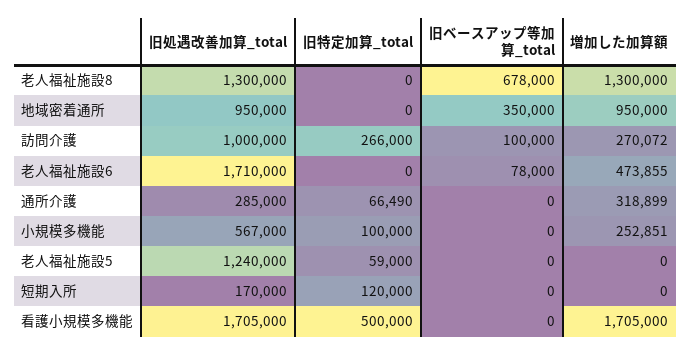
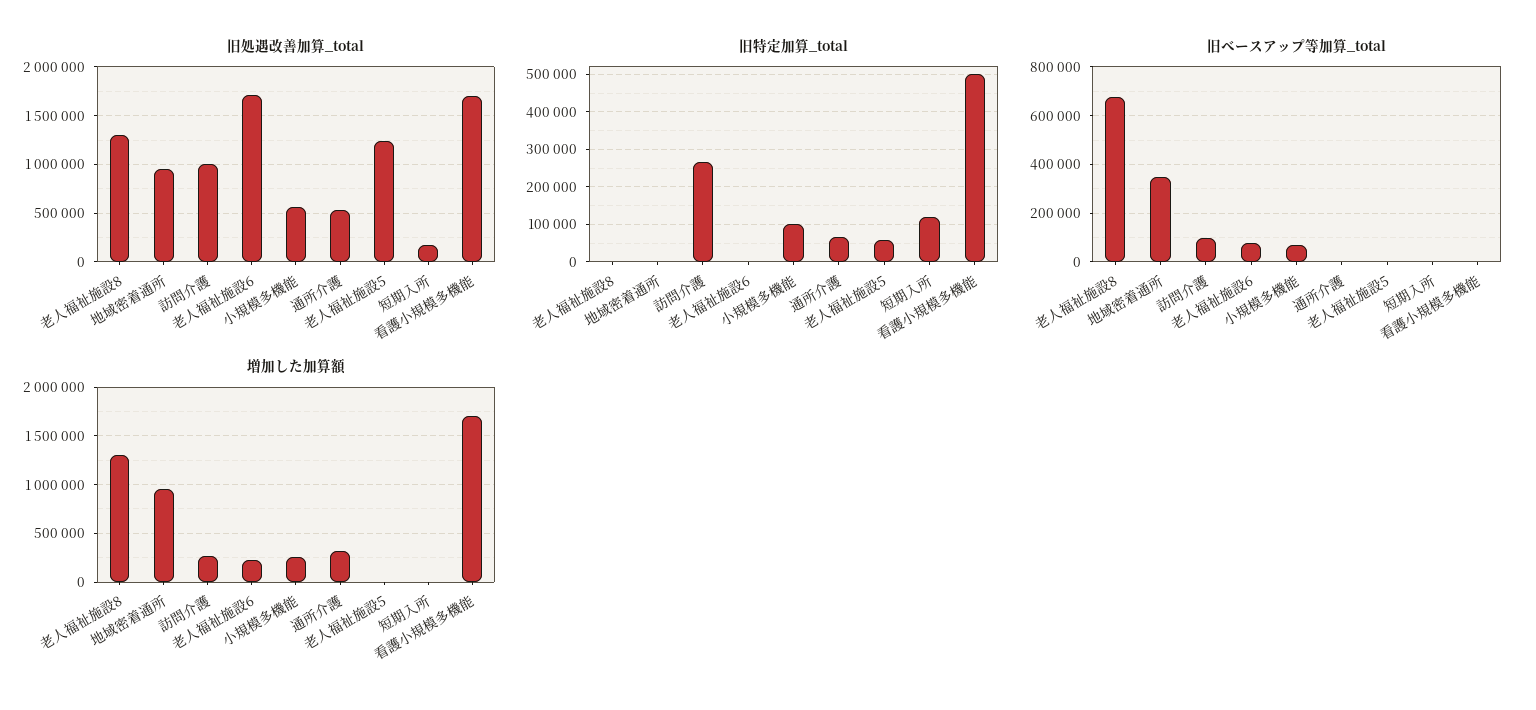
  {
    "旧処遇改善加算_total": {
      "老人福祉施設8": 1300000,
      "地域密着通所": 950000,
      "訪問介護": 1000000,
      "老人福祉施設6": 1710000,
-     "通所介護": 285000,
+     "通所介護": 500000,
      "小規模多機能": 567000,
      "老人福祉施設5": 1240000,
      "短期入所": 170000,
      "看護小規模多機能": 1705000
    },
    "旧特定加算_total": {
      "老人福祉施設8": 0,
      "地域密着通所": 0,
      "訪問介護": 266000,
      "老人福祉施設6": 0,
      "通所介護": 66490,
      "小規模多機能": 100000,
      "老人福祉施設5": 59000,
      "短期入所": 120000,
      "看護小規模多機能": 500000
    },
    "旧ベースアップ等加算_total": {
      "老人福祉施設8": 678000,
      "地域密着通所": 350000,
      "訪問介護": 100000,
      "老人福祉施設6": 78000,
      "通所介護": 0,
-     "小規模多機能": 0,
+     "小規模多機能": 75000,
      "老人福祉施設5": 0,
      "短期入所": 0,
      "看護小規模多機能": 0
    },
    "増加した加算額": {
      "老人福祉施設8": 1300000,
      "地域密着通所": 950000,
      "訪問介護": 270072,
-     "老人福祉施設6": 473855,
+     "老人福祉施設6": 200000,
      "通所介護": 318899,
      "小規模多機能": 252851,
      "老人福祉施設5": 0,
      "短期入所": 0,
      "看護小規模多機能": 1705000
    }
  }

